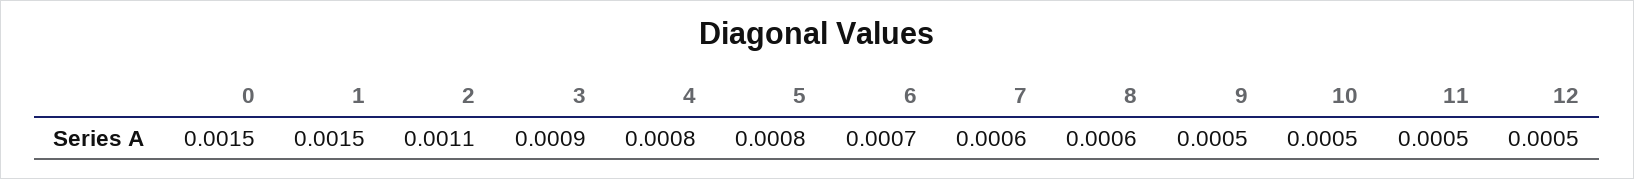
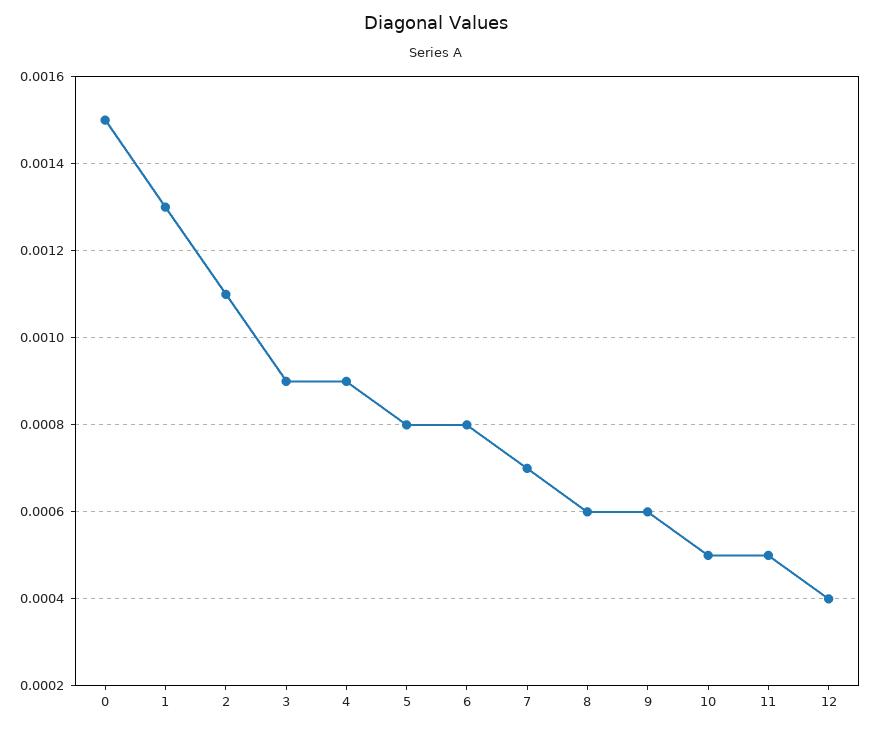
  {
    "0": 0.0015,
-   "1": 0.0015,
+   "1": 0.0013,
    "2": 0.0011,
    "3": 0.0009,
-   "4": 0.0008,
+   "4": 0.0009,
    "5": 0.0008,
-   "6": 0.0007,
+   "6": 0.0008,
-   "7": 0.0006,
+   "7": 0.0007,
    "8": 0.0006,
-   "9": 0.0005,
+   "9": 0.0006,
    "10": 0.0005,
    "11": 0.0005,
-   "12": 0.0005
+   "12": 0.0004
  }

